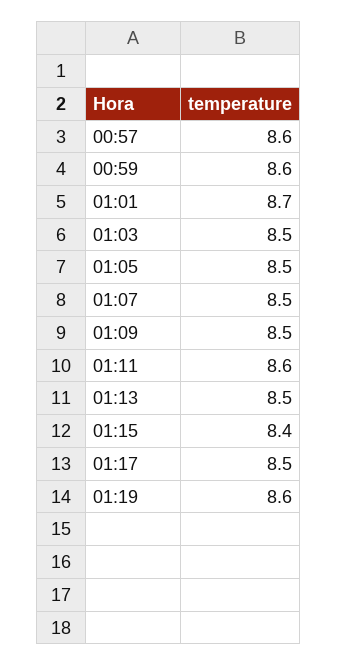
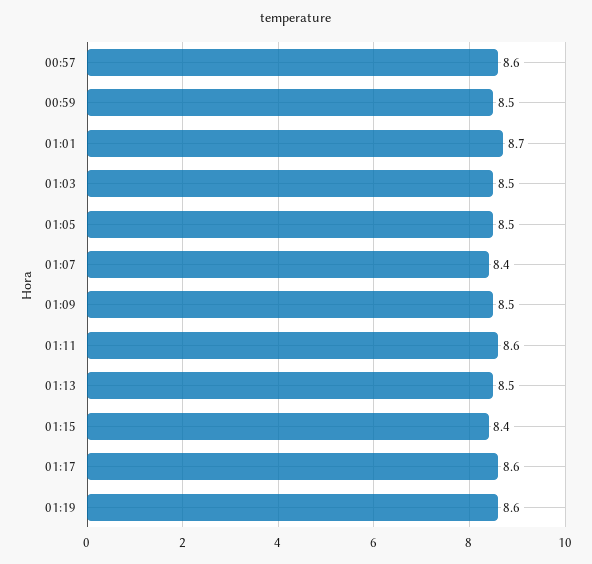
  {
    "00:57": 8.6,
-   "00:59": 8.6,
+   "00:59": 8.5,
    "01:01": 8.7,
    "01:03": 8.5,
    "01:05": 8.5,
-   "01:07": 8.5,
+   "01:07": 8.4,
    "01:09": 8.5,
    "01:11": 8.6,
    "01:13": 8.5,
    "01:15": 8.4,
-   "01:17": 8.5,
+   "01:17": 8.6,
    "01:19": 8.6
  }

